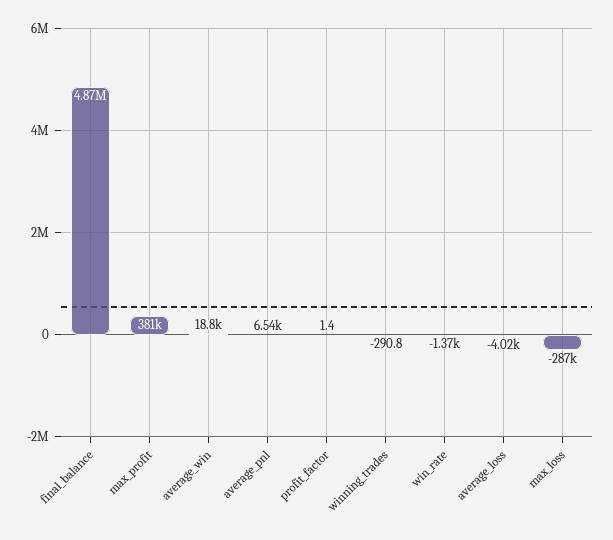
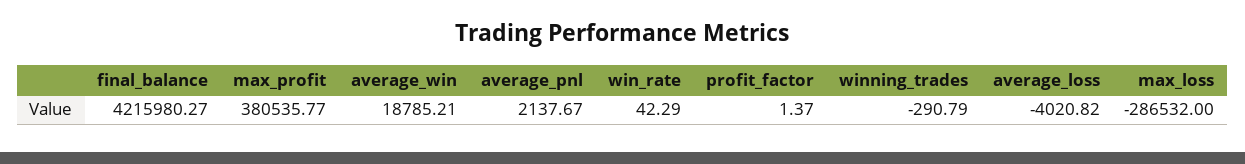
  {
-   "final_balance": 4870000,
+   "final_balance": 4215980.27,
    "max_profit": 380535.77,
    "average_win": 18785.21,
-   "average_pnl": 6540,
+   "average_pnl": 2137.67,
    "profit_factor": 1.37,
    "winning_trades": -290.79,
-   "win_rate": -1370,
+   "win_rate": 42.29,
    "average_loss": -4020.82,
    "max_loss": -286532
  }

